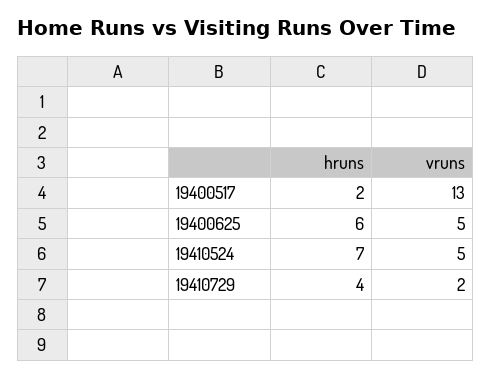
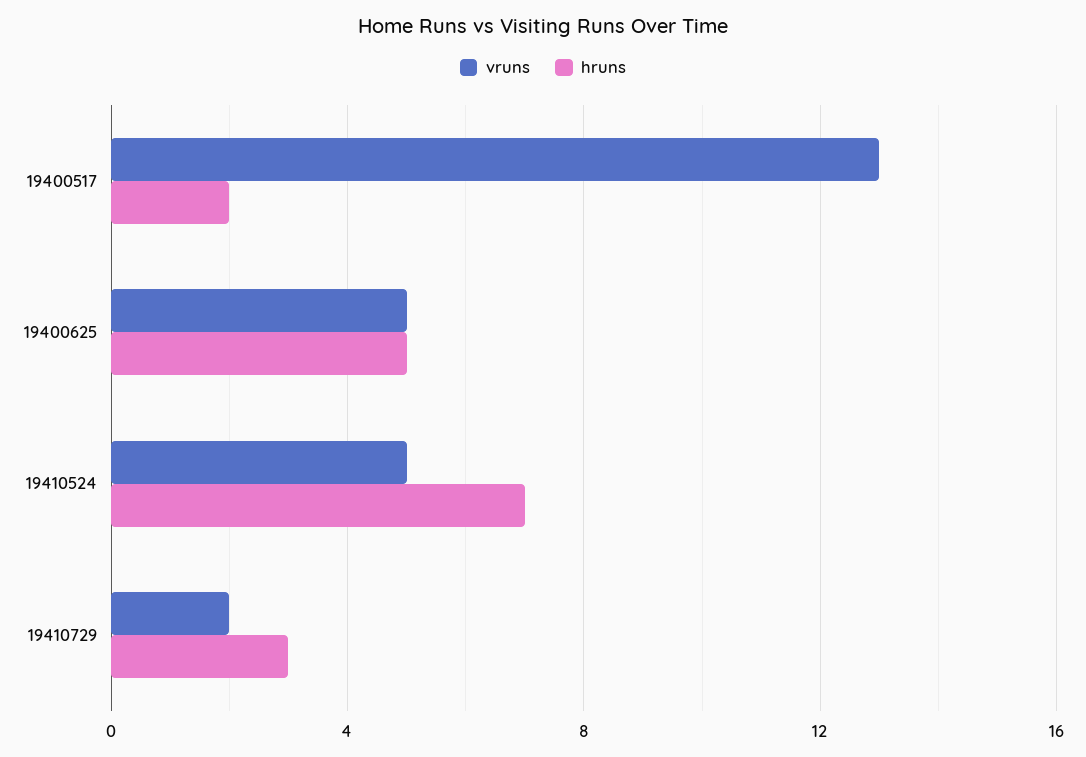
  {
    "hruns": {
      "19400517": 2,
-     "19400625": 6,
+     "19400625": 5,
      "19410524": 7,
-     "19410729": 4
+     "19410729": 3
    },
    "vruns": {
      "19400517": 13,
      "19400625": 5,
      "19410524": 5,
      "19410729": 2
    }
  }

